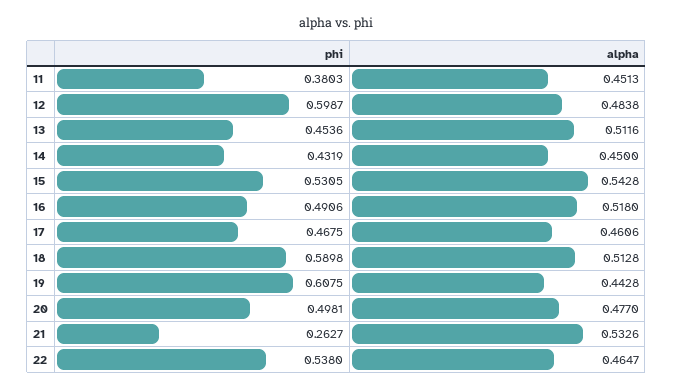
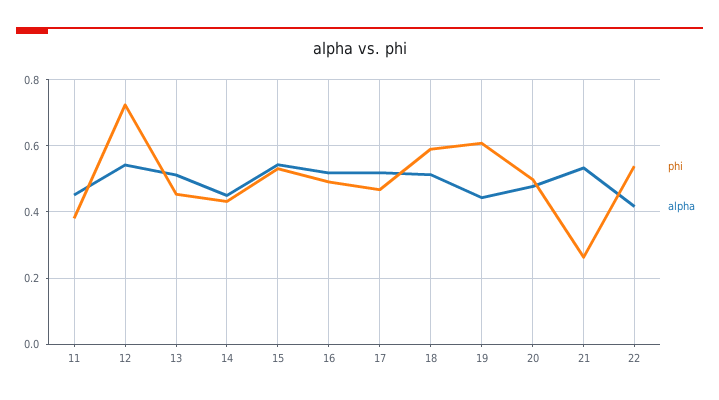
  {
    "phi": {
      "11": 0.3803,
-     "12": 0.5987,
+     "12": 0.72,
      "13": 0.4536,
      "14": 0.4319,
      "15": 0.5305,
      "16": 0.4906,
      "17": 0.4675,
      "18": 0.5898,
      "19": 0.6075,
      "20": 0.4981,
      "21": 0.2627,
      "22": 0.538
    },
    "alpha": {
      "11": 0.4513,
-     "12": 0.4838,
+     "12": 0.54,
      "13": 0.5116,
      "14": 0.45,
      "15": 0.5428,
      "16": 0.518,
-     "17": 0.4606,
+     "17": 0.52,
      "18": 0.5128,
      "19": 0.4428,
      "20": 0.477,
      "21": 0.5326,
-     "22": 0.4647
+     "22": 0.42
    }
  }

